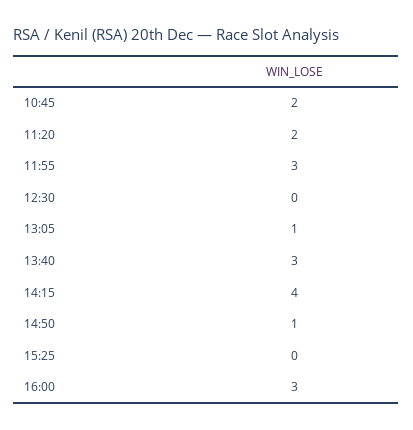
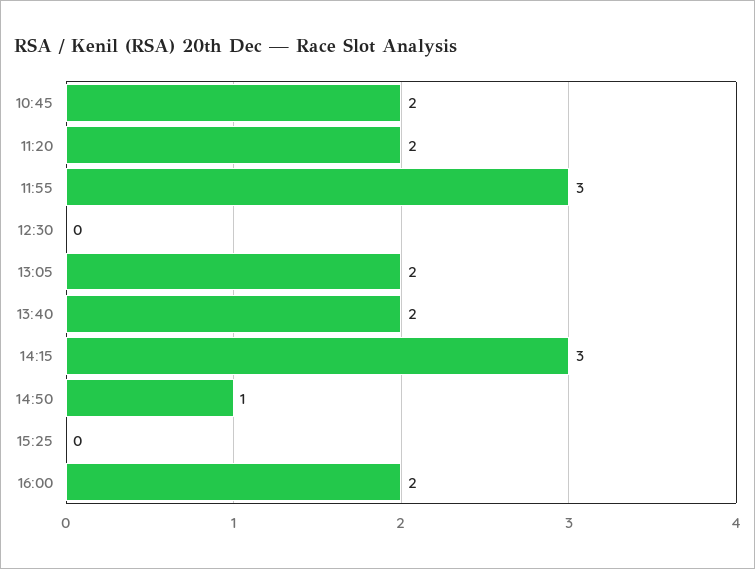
  {
    "10:45": 2,
    "11:20": 2,
    "11:55": 3,
    "12:30": 0,
-   "13:05": 1,
+   "13:05": 2,
-   "13:40": 3,
+   "13:40": 2,
-   "14:15": 4,
+   "14:15": 3,
    "14:50": 1,
    "15:25": 0,
-   "16:00": 3
+   "16:00": 2
  }

